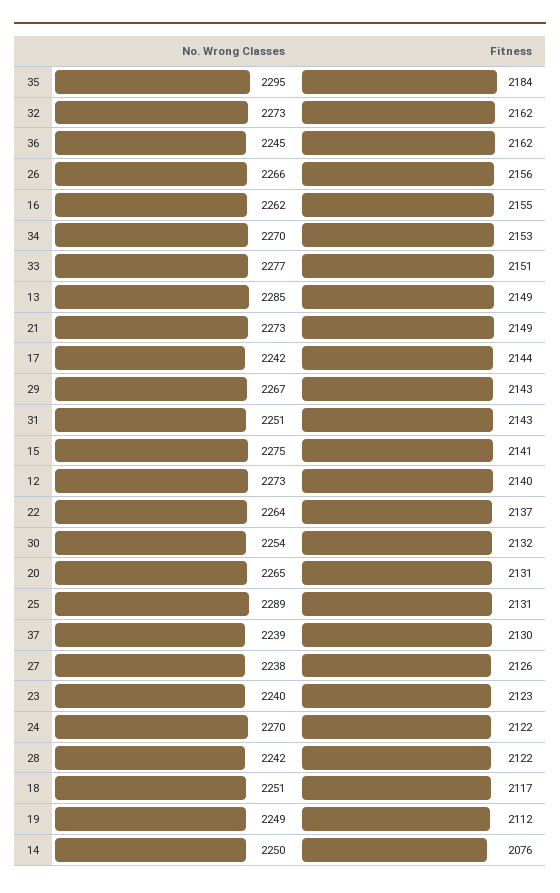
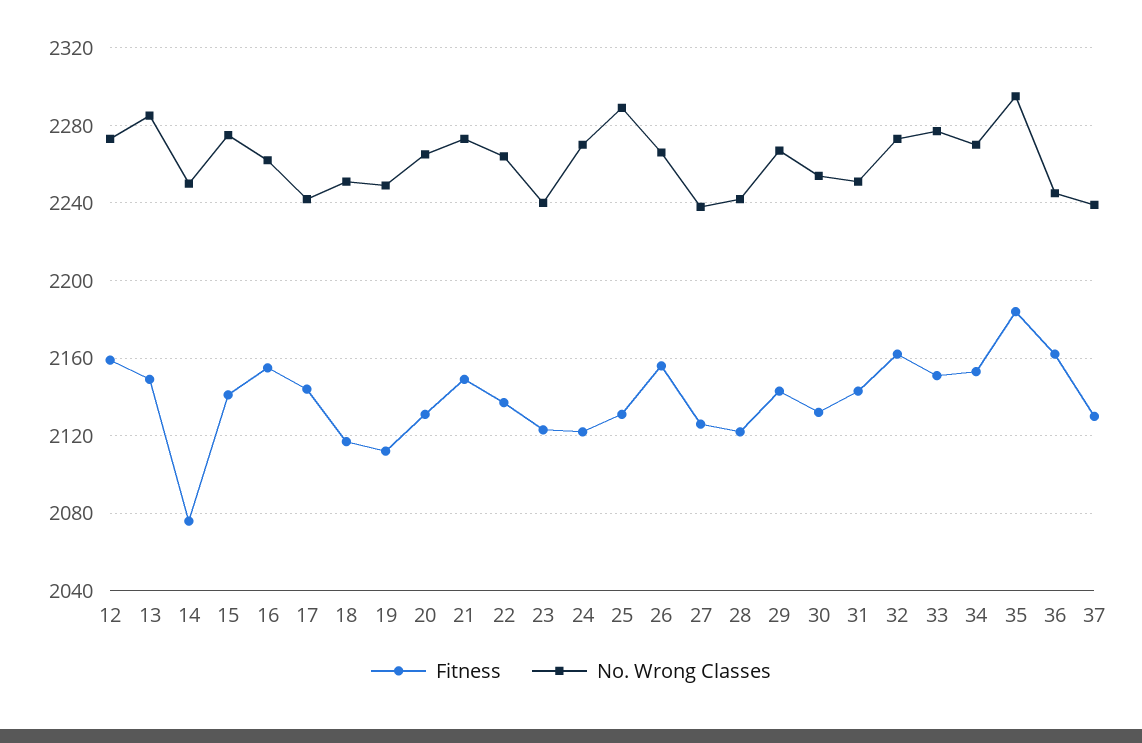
  {
    "No. Wrong Classes": {
      "35": 2295,
      "32": 2273,
      "36": 2245,
      "26": 2266,
      "16": 2262,
      "34": 2270,
      "33": 2277,
      "13": 2285,
      "21": 2273,
      "17": 2242,
      "29": 2267,
      "31": 2251,
      "15": 2275,
      "12": 2273,
      "22": 2264,
      "30": 2254,
      "20": 2265,
      "25": 2289,
      "37": 2239,
      "27": 2238,
      "23": 2240,
      "24": 2270,
      "28": 2242,
      "18": 2251,
      "19": 2249,
      "14": 2250
    },
    "Fitness": {
      "35": 2184,
      "32": 2162,
      "36": 2162,
      "26": 2156,
      "16": 2155,
      "34": 2153,
      "33": 2151,
      "13": 2149,
      "21": 2149,
      "17": 2144,
      "29": 2143,
      "31": 2143,
      "15": 2141,
-     "12": 2140,
+     "12": 2160,
      "22": 2137,
      "30": 2132,
      "20": 2131,
      "25": 2131,
      "37": 2130,
      "27": 2126,
      "23": 2123,
      "24": 2122,
      "28": 2122,
      "18": 2117,
      "19": 2112,
      "14": 2076
    }
  }

